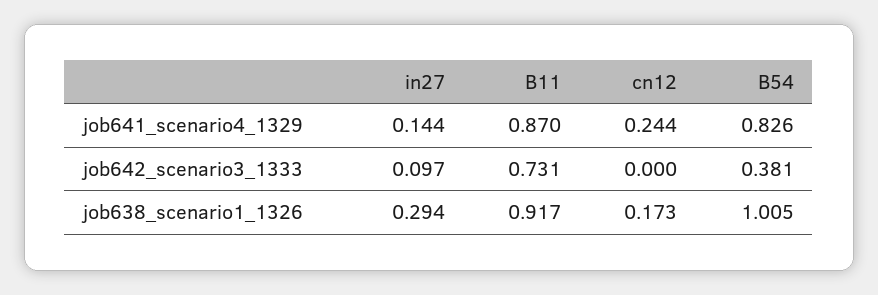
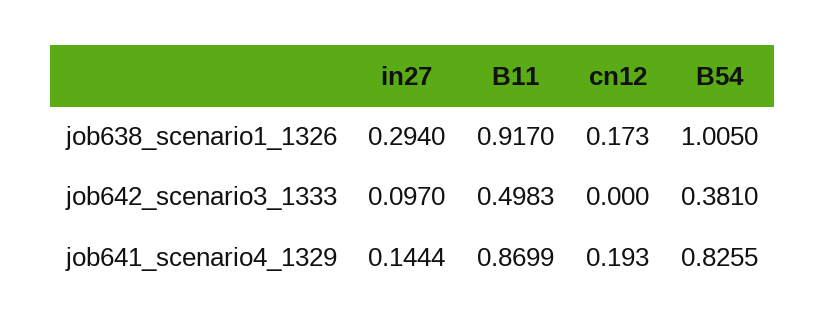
  {
    "in27": {
      "job641_scenario4_1329": 0.1444,
      "job642_scenario3_1333": 0.097,
      "job638_scenario1_1326": 0.294
    },
    "B11": {
      "job641_scenario4_1329": 0.8699,
-     "job642_scenario3_1333": 0.731,
+     "job642_scenario3_1333": 0.4983,
      "job638_scenario1_1326": 0.917
    },
    "cn12": {
-     "job641_scenario4_1329": 0.244,
+     "job641_scenario4_1329": 0.193,
      "job642_scenario3_1333": 0,
      "job638_scenario1_1326": 0.173
    },
    "B54": {
      "job641_scenario4_1329": 0.8255,
      "job642_scenario3_1333": 0.381,
      "job638_scenario1_1326": 1.005
    }
  }

